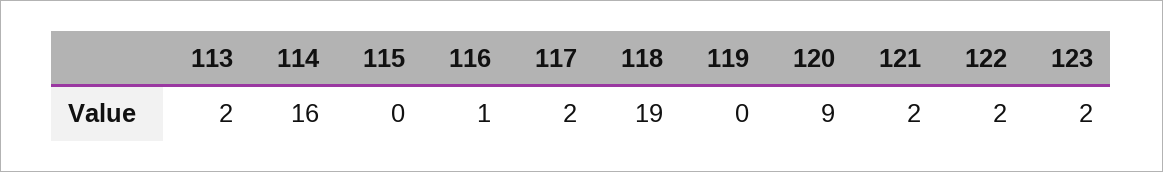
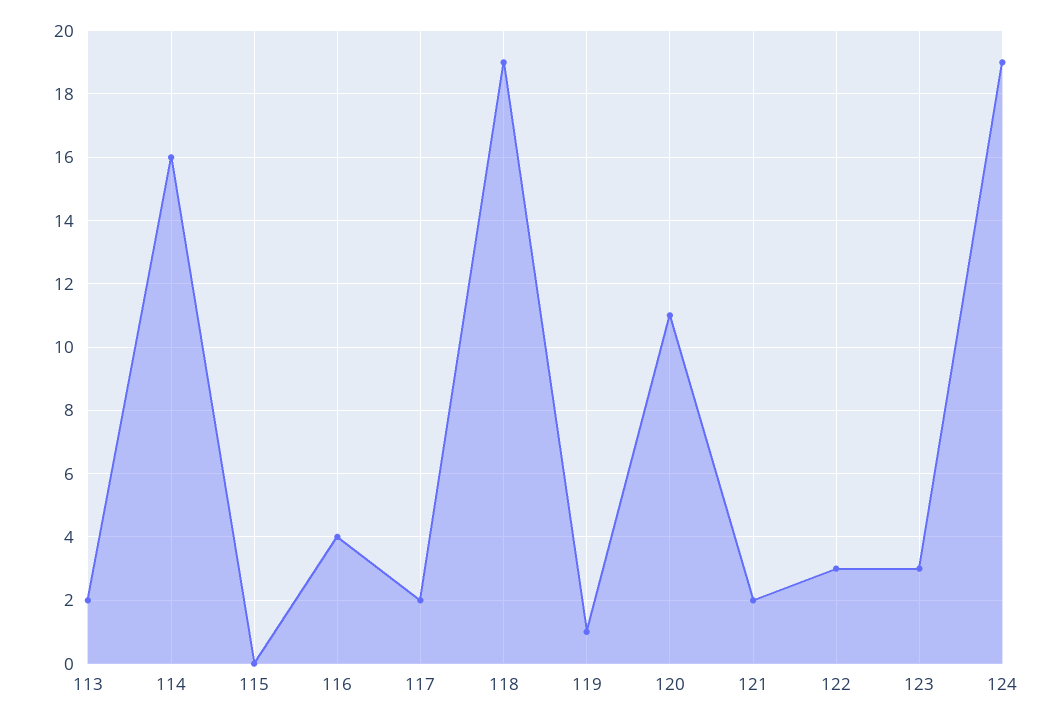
  {
    "113": 2,
    "114": 16,
    "115": 0,
-   "116": 1,
+   "116": 4,
    "117": 2,
    "118": 19,
-   "119": 0,
+   "119": 1,
-   "120": 9,
+   "120": 11,
    "121": 2,
-   "122": 2,
+   "122": 3,
-   "123": 2
+   "123": 3,
+   "124": 19
  }

